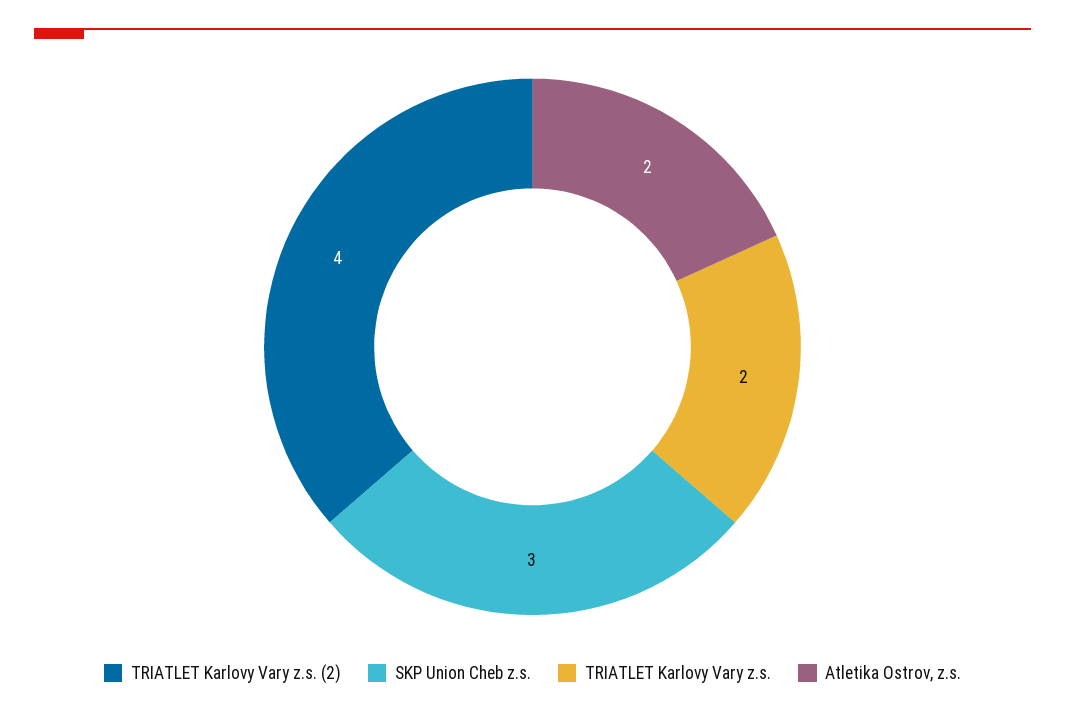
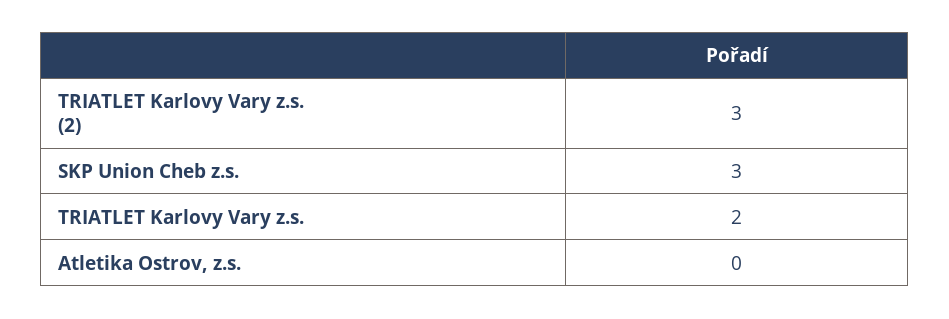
  {
-   "TRIATLET Karlovy Vary z.s. (2)": 4,
+   "TRIATLET Karlovy Vary z.s. (2)": 3,
    "SKP Union Cheb z.s.": 3,
    "TRIATLET Karlovy Vary z.s.": 2,
-   "Atletika Ostrov, z.s.": 2
+   "Atletika Ostrov, z.s.": 0
  }

